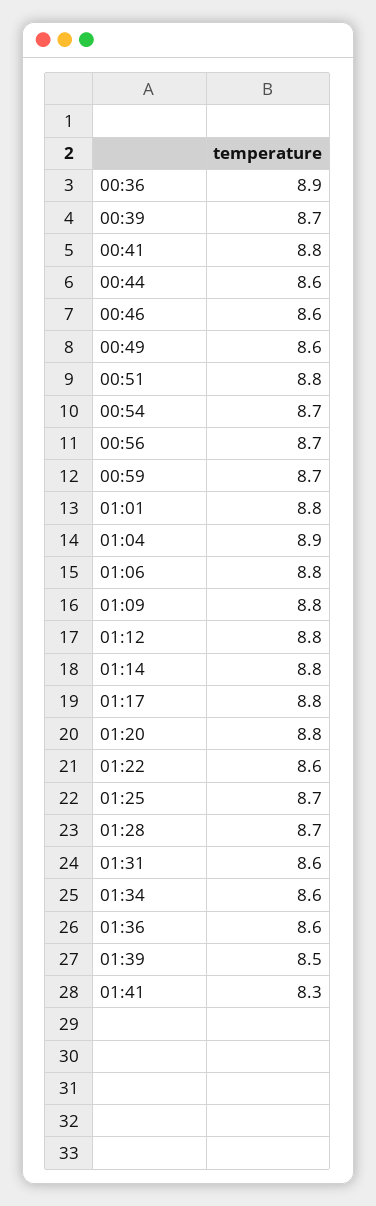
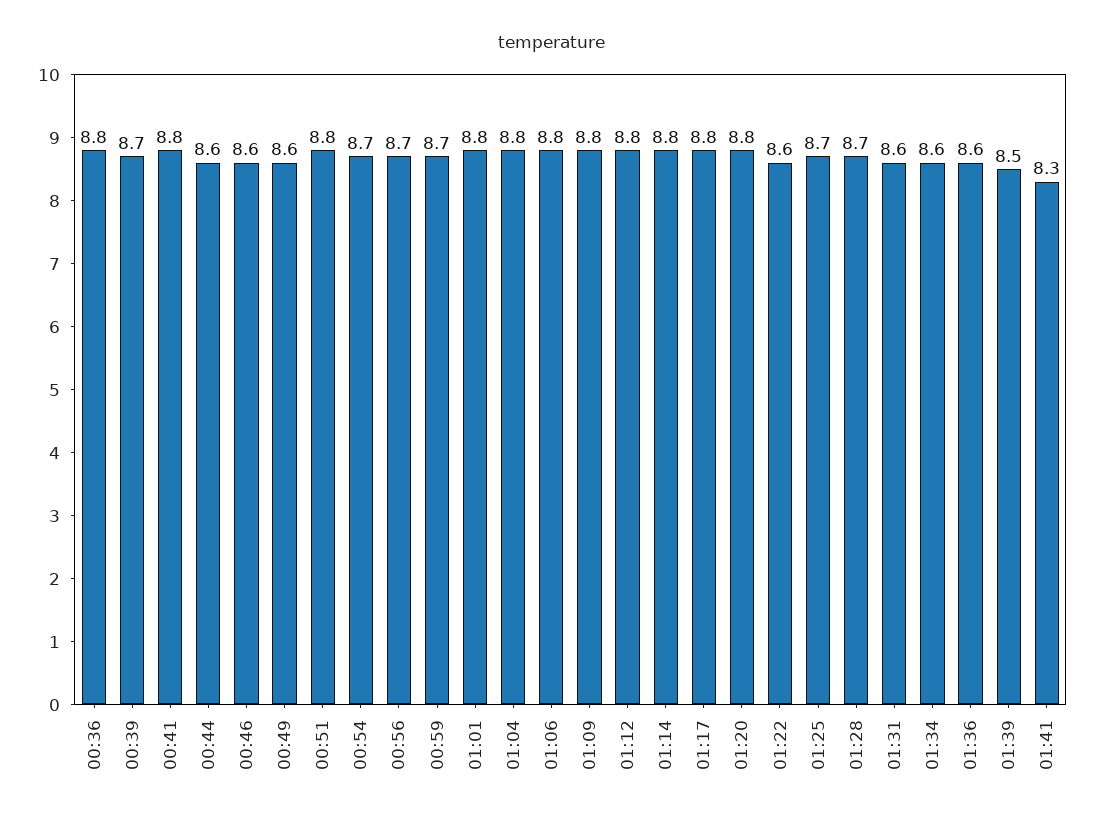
  {
-   "00:36": 8.9,
+   "00:36": 8.8,
    "00:39": 8.7,
    "00:41": 8.8,
    "00:44": 8.6,
    "00:46": 8.6,
    "00:49": 8.6,
    "00:51": 8.8,
    "00:54": 8.7,
    "00:56": 8.7,
    "00:59": 8.7,
    "01:01": 8.8,
-   "01:04": 8.9,
+   "01:04": 8.8,
    "01:06": 8.8,
    "01:09": 8.8,
    "01:12": 8.8,
    "01:14": 8.8,
    "01:17": 8.8,
    "01:20": 8.8,
    "01:22": 8.6,
    "01:25": 8.7,
    "01:28": 8.7,
    "01:31": 8.6,
    "01:34": 8.6,
    "01:36": 8.6,
    "01:39": 8.5,
    "01:41": 8.3
  }

